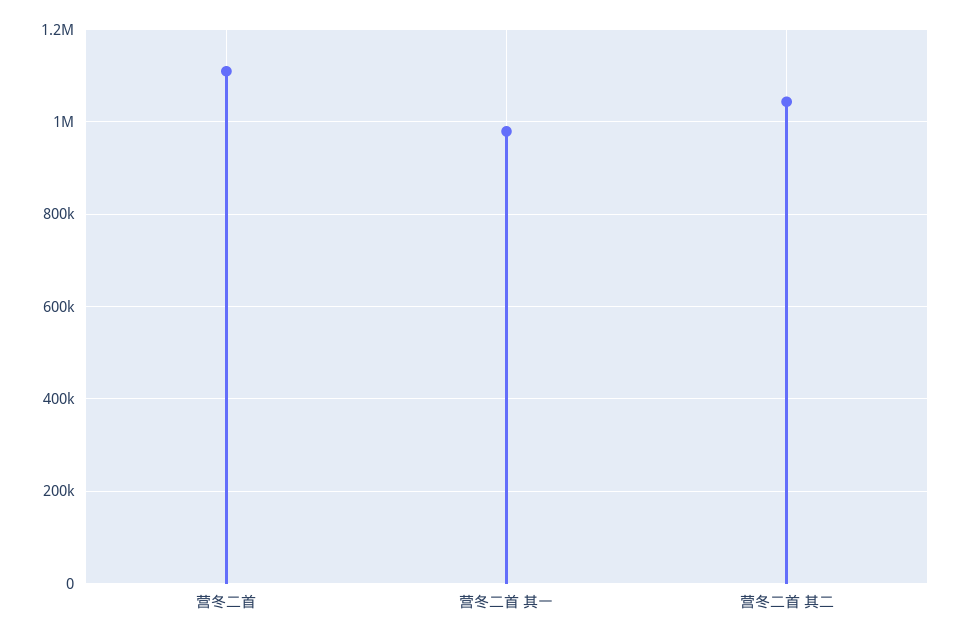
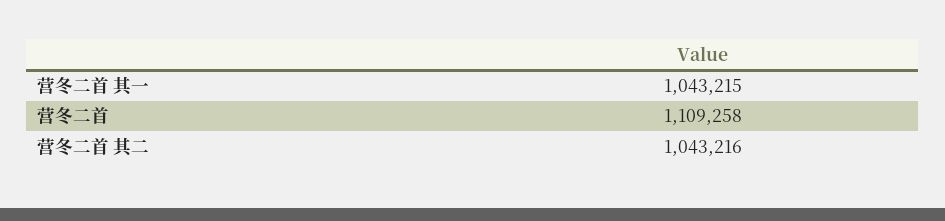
  {
    "营冬二首": 1109258,
-   "营冬二首 其一": 980000,
+   "营冬二首 其一": 1043215,
    "营冬二首 其二": 1043216
  }

